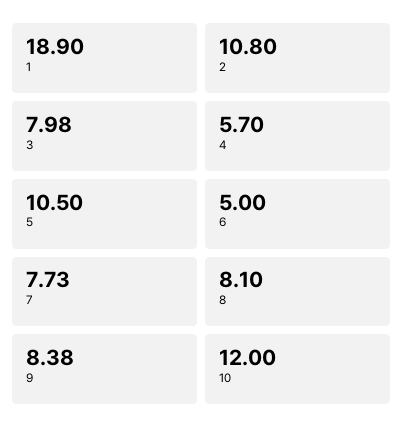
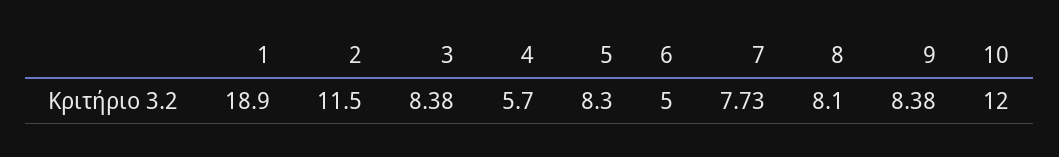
  {
    "1": 18.9,
-   "2": 10.8,
+   "2": 11.5,
-   "3": 7.98,
+   "3": 8.38,
    "4": 5.7,
-   "5": 10.5,
+   "5": 8.3,
    "6": 5,
    "7": 7.73,
    "8": 8.1,
    "9": 8.38,
    "10": 12
  }

